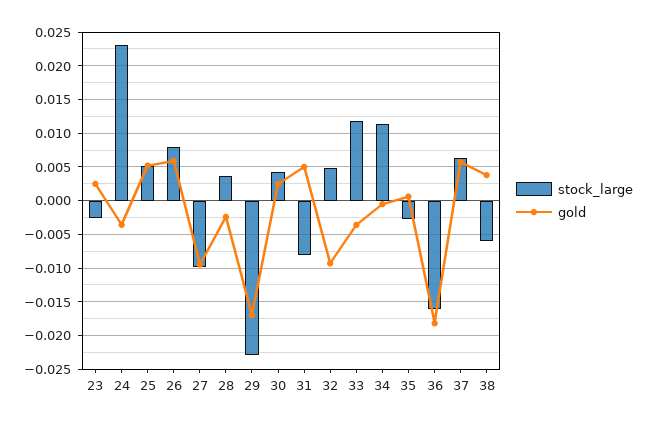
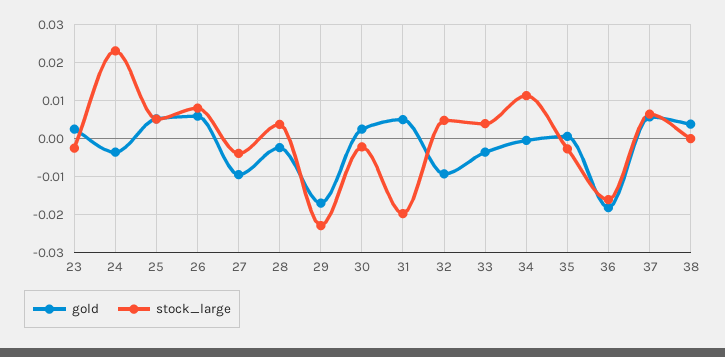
  {
    "stock_large": {
      "23": -0.003,
      "24": 0.023,
      "25": 0.005,
      "26": 0.008,
-     "27": -0.01,
+     "27": -0.004,
      "28": 0.004,
      "29": -0.023,
-     "30": 0.004,
+     "30": -0.002,
-     "31": -0.008,
+     "31": -0.02,
      "32": 0.005,
-     "33": 0.012,
+     "33": 0.004,
      "34": 0.011,
      "35": -0.003,
      "36": -0.016,
      "37": 0.006,
-     "38": -0.006
+     "38": 0
    },
    "gold": {
      "23": 0.003,
      "24": -0.004,
      "25": 0.005,
      "26": 0.006,
      "27": -0.01,
      "28": -0.002,
      "29": -0.017,
      "30": 0.003,
      "31": 0.005,
      "32": -0.009,
      "33": -0.004,
      "34": -0.001,
      "35": 0.001,
      "36": -0.018,
      "37": 0.006,
      "38": 0.004
    }
  }

